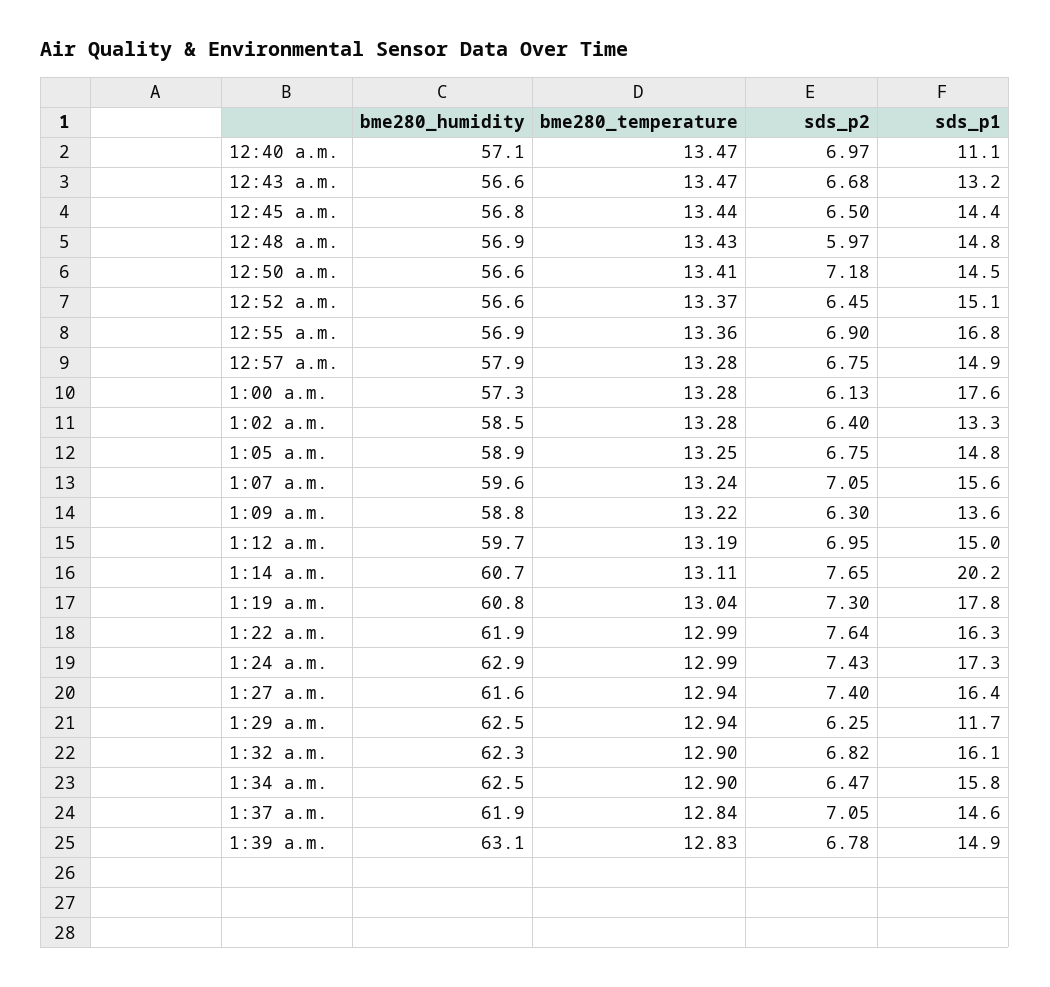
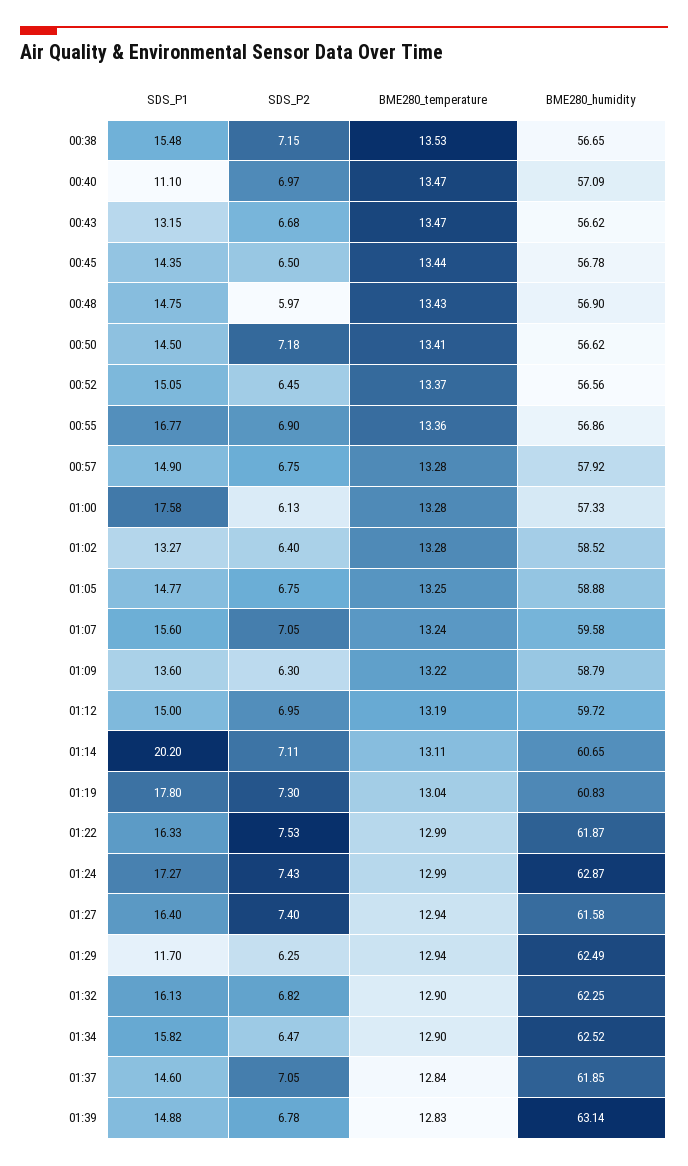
  {
    "bme280_humidity": {
      "12:40 a.m.": 57.09,
      "12:43 a.m.": 56.62,
      "12:45 a.m.": 56.78,
      "12:48 a.m.": 56.9,
      "12:50 a.m.": 56.62,
      "12:52 a.m.": 56.56,
      "12:55 a.m.": 56.86,
      "12:57 a.m.": 57.92,
      "1:00 a.m.": 57.33,
      "1:02 a.m.": 58.52,
      "1:05 a.m.": 58.88,
      "1:07 a.m.": 59.58,
      "1:09 a.m.": 58.79,
      "1:12 a.m.": 59.72,
      "1:14 a.m.": 60.65,
      "1:19 a.m.": 60.83,
      "1:22 a.m.": 61.87,
      "1:24 a.m.": 62.87,
      "1:27 a.m.": 61.58,
      "1:29 a.m.": 62.49,
      "1:32 a.m.": 62.25,
      "1:34 a.m.": 62.52,
      "1:37 a.m.": 61.85,
-     "1:39 a.m.": 63.14
+     "1:39 a.m.": 63.14,
+     "00:38": 56.65
    },
    "bme280_temperature": {
      "12:40 a.m.": 13.47,
      "12:43 a.m.": 13.47,
      "12:45 a.m.": 13.44,
      "12:48 a.m.": 13.43,
      "12:50 a.m.": 13.41,
      "12:52 a.m.": 13.37,
      "12:55 a.m.": 13.36,
      "12:57 a.m.": 13.28,
      "1:00 a.m.": 13.28,
      "1:02 a.m.": 13.28,
      "1:05 a.m.": 13.25,
      "1:07 a.m.": 13.24,
      "1:09 a.m.": 13.22,
      "1:12 a.m.": 13.19,
      "1:14 a.m.": 13.11,
      "1:19 a.m.": 13.04,
      "1:22 a.m.": 12.99,
      "1:24 a.m.": 12.99,
      "1:27 a.m.": 12.94,
      "1:29 a.m.": 12.94,
      "1:32 a.m.": 12.9,
      "1:34 a.m.": 12.9,
      "1:37 a.m.": 12.84,
-     "1:39 a.m.": 12.83
+     "1:39 a.m.": 12.83,
+     "00:38": 13.53
    },
    "sds_p2": {
      "12:40 a.m.": 6.97,
      "12:43 a.m.": 6.68,
      "12:45 a.m.": 6.5,
      "12:48 a.m.": 5.97,
      "12:50 a.m.": 7.18,
      "12:52 a.m.": 6.45,
      "12:55 a.m.": 6.9,
      "12:57 a.m.": 6.75,
      "1:00 a.m.": 6.13,
      "1:02 a.m.": 6.4,
      "1:05 a.m.": 6.75,
      "1:07 a.m.": 7.05,
      "1:09 a.m.": 6.3,
      "1:12 a.m.": 6.95,
-     "1:14 a.m.": 7.65,
+     "1:14 a.m.": 7.11,
      "1:19 a.m.": 7.3,
-     "1:22 a.m.": 7.64,
+     "1:22 a.m.": 7.53,
      "1:24 a.m.": 7.43,
      "1:27 a.m.": 7.4,
      "1:29 a.m.": 6.25,
      "1:32 a.m.": 6.82,
      "1:34 a.m.": 6.47,
      "1:37 a.m.": 7.05,
-     "1:39 a.m.": 6.78
+     "1:39 a.m.": 6.78,
+     "00:38": 7.15
    },
    "sds_p1": {
      "12:40 a.m.": 11.1,
      "12:43 a.m.": 13.15,
      "12:45 a.m.": 14.35,
      "12:48 a.m.": 14.75,
      "12:50 a.m.": 14.5,
      "12:52 a.m.": 15.05,
      "12:55 a.m.": 16.77,
      "12:57 a.m.": 14.9,
      "1:00 a.m.": 17.58,
      "1:02 a.m.": 13.27,
      "1:05 a.m.": 14.77,
      "1:07 a.m.": 15.6,
      "1:09 a.m.": 13.6,
      "1:12 a.m.": 15,
      "1:14 a.m.": 20.2,
      "1:19 a.m.": 17.8,
      "1:22 a.m.": 16.33,
      "1:24 a.m.": 17.27,
      "1:27 a.m.": 16.4,
      "1:29 a.m.": 11.7,
      "1:32 a.m.": 16.13,
      "1:34 a.m.": 15.82,
      "1:37 a.m.": 14.6,
-     "1:39 a.m.": 14.88
+     "1:39 a.m.": 14.88,
+     "00:38": 15.48
    }
  }

